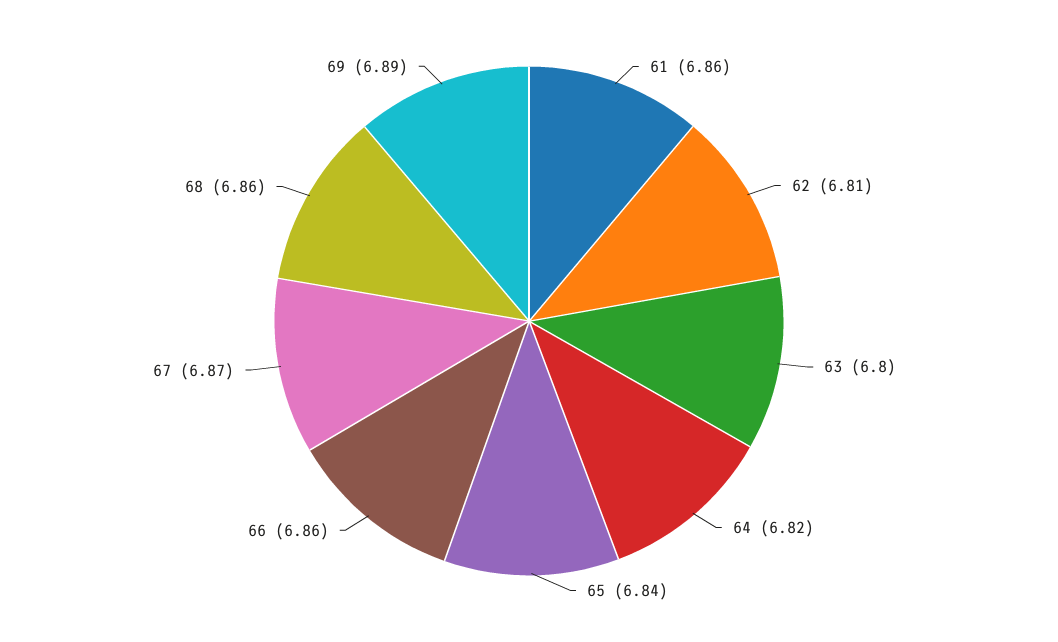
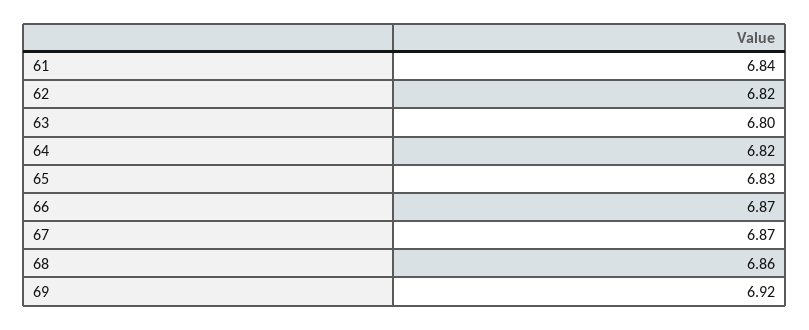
  {
-   "61": 6.86,
+   "61": 6.84,
-   "62": 6.81,
+   "62": 6.82,
    "63": 6.8,
    "64": 6.82,
-   "65": 6.84,
+   "65": 6.83,
-   "66": 6.86,
+   "66": 6.87,
    "67": 6.87,
    "68": 6.86,
-   "69": 6.89
+   "69": 6.92
  }

